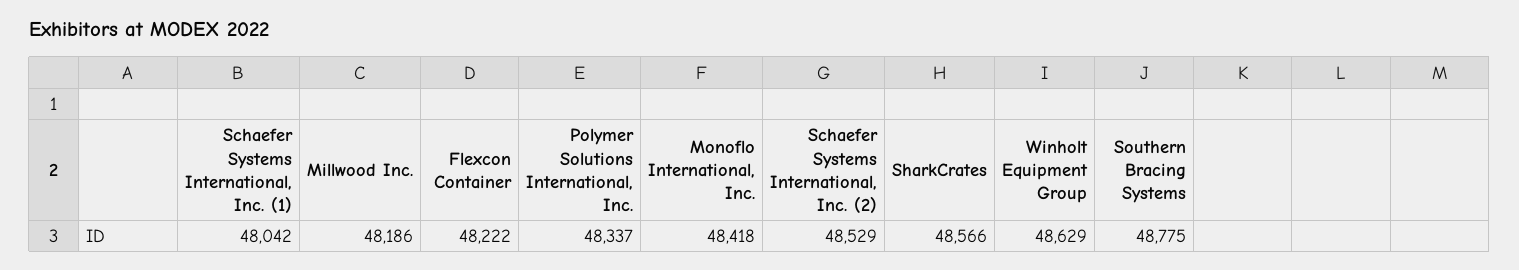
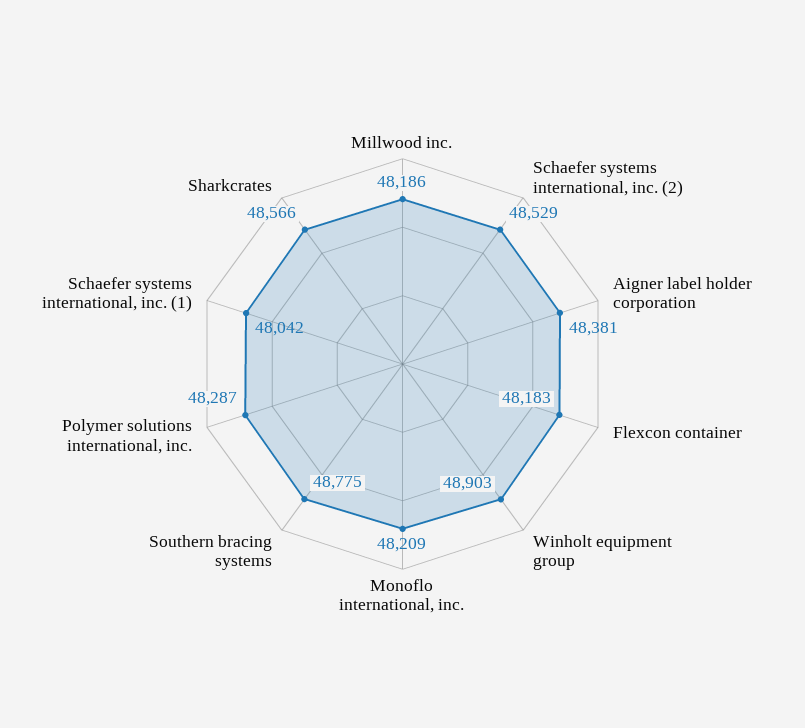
  {
    "Schaefer Systems International, Inc. (1)": 48042,
    "Millwood Inc.": 48186,
-   "Flexcon Container": 48222,
+   "Flexcon Container": 48183,
-   "Polymer Solutions International, Inc.": 48337,
+   "Polymer Solutions International, Inc.": 48287,
-   "Monoflo International, Inc.": 48418,
+   "Monoflo International, Inc.": 48209,
    "Schaefer Systems International, Inc. (2)": 48529,
    "SharkCrates": 48566,
-   "Winholt Equipment Group": 48629,
+   "Winholt Equipment Group": 48903,
-   "Southern Bracing Systems": 48775
+   "Southern Bracing Systems": 48775,
+   "Aigner label holder corporation": 48381
  }

